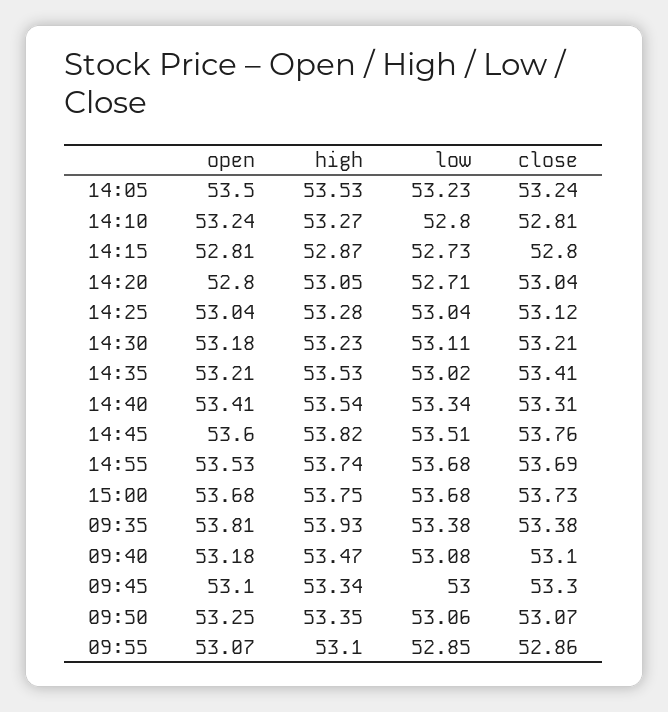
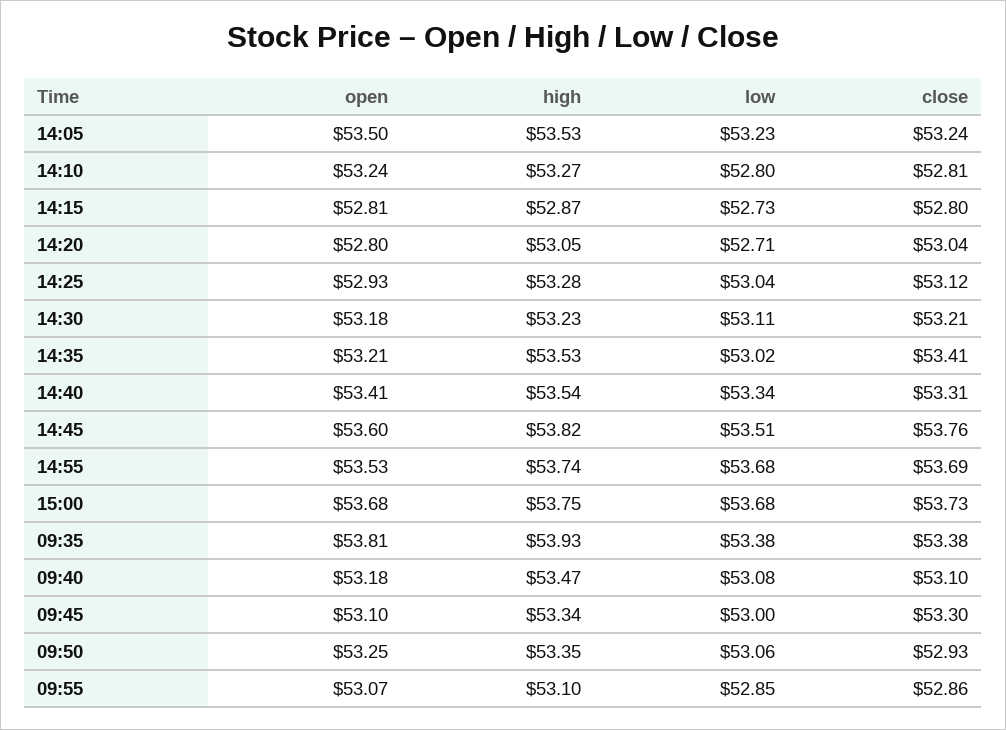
  {
    "open": {
      "14:05": 53.5,
      "14:10": 53.24,
      "14:15": 52.81,
      "14:20": 52.8,
-     "14:25": 53.04,
+     "14:25": 52.93,
      "14:30": 53.18,
      "14:35": 53.21,
      "14:40": 53.41,
      "14:45": 53.6,
      "14:55": 53.53,
      "15:00": 53.68,
      "09:35": 53.81,
      "09:40": 53.18,
      "09:45": 53.1,
      "09:50": 53.25,
      "09:55": 53.07
    },
    "high": {
      "14:05": 53.53,
      "14:10": 53.27,
      "14:15": 52.87,
      "14:20": 53.05,
      "14:25": 53.28,
      "14:30": 53.23,
      "14:35": 53.53,
      "14:40": 53.54,
      "14:45": 53.82,
      "14:55": 53.74,
      "15:00": 53.75,
      "09:35": 53.93,
      "09:40": 53.47,
      "09:45": 53.34,
      "09:50": 53.35,
      "09:55": 53.1
    },
    "low": {
      "14:05": 53.23,
      "14:10": 52.8,
      "14:15": 52.73,
      "14:20": 52.71,
      "14:25": 53.04,
      "14:30": 53.11,
      "14:35": 53.02,
      "14:40": 53.34,
      "14:45": 53.51,
      "14:55": 53.68,
      "15:00": 53.68,
      "09:35": 53.38,
      "09:40": 53.08,
      "09:45": 53,
      "09:50": 53.06,
      "09:55": 52.85
    },
    "close": {
      "14:05": 53.24,
      "14:10": 52.81,
      "14:15": 52.8,
      "14:20": 53.04,
      "14:25": 53.12,
      "14:30": 53.21,
      "14:35": 53.41,
      "14:40": 53.31,
      "14:45": 53.76,
      "14:55": 53.69,
      "15:00": 53.73,
      "09:35": 53.38,
      "09:40": 53.1,
      "09:45": 53.3,
-     "09:50": 53.07,
+     "09:50": 52.93,
      "09:55": 52.86
    }
  }

